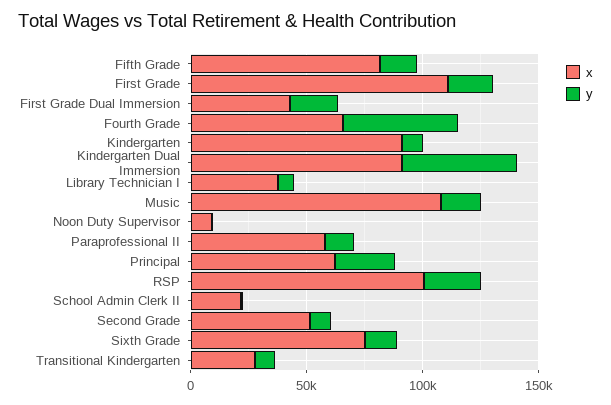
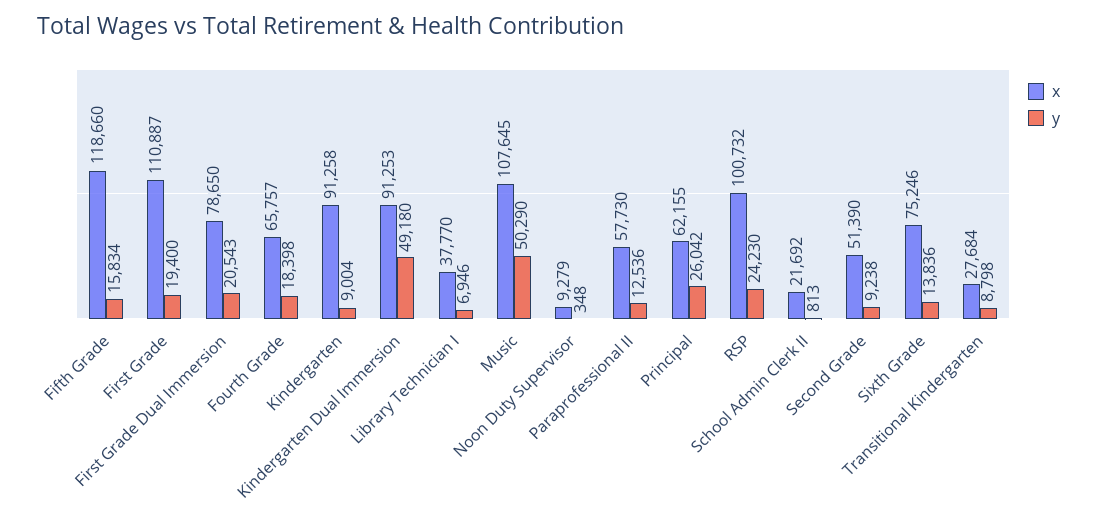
  {
    "x": {
-     "Fifth Grade": 80000,
+     "Fifth Grade": 118660,
      "First Grade": 110887,
-     "First Grade Dual Immersion": 40000,
+     "First Grade Dual Immersion": 78650,
      "Fourth Grade": 65757,
      "Kindergarten": 91258,
      "Kindergarten Dual Immersion": 91253,
      "Library Technician I": 37770,
      "Music": 107645,
      "Noon Duty Supervisor": 9279,
      "Paraprofessional II": 57730,
      "Principal": 62155,
      "RSP": 100732,
      "School Admin Clerk II": 21692,
      "Second Grade": 51390,
      "Sixth Grade": 75246,
      "Transitional Kindergarten": 27684
    },
    "y": {
      "Fifth Grade": 15834,
      "First Grade": 19400,
      "First Grade Dual Immersion": 20543,
-     "Fourth Grade": 50000,
+     "Fourth Grade": 18398,
      "Kindergarten": 9004,
      "Kindergarten Dual Immersion": 49180,
      "Library Technician I": 6946,
-     "Music": 20000,
+     "Music": 50290,
      "Noon Duty Supervisor": 348,
      "Paraprofessional II": 12536,
      "Principal": 26042,
      "RSP": 24230,
      "School Admin Clerk II": 813,
      "Second Grade": 9238,
      "Sixth Grade": 13836,
      "Transitional Kindergarten": 8798
    }
  }

